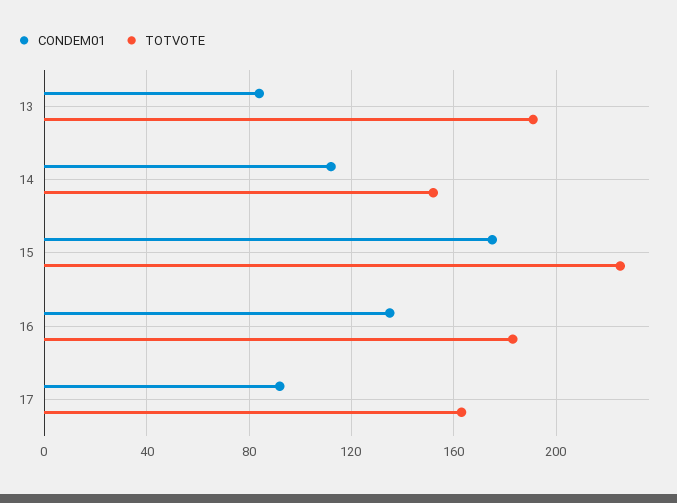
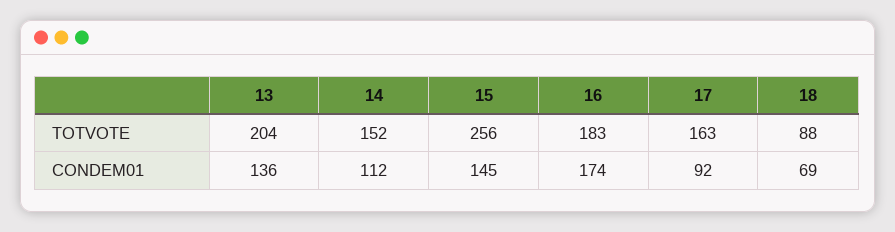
  {
    "CONDEM01": {
-     "13": 85,
+     "13": 136,
      "14": 112,
-     "15": 175,
+     "15": 145,
-     "16": 135,
+     "16": 174,
-     "17": 92
+     "17": 92,
+     "18": 69
    },
    "TOTVOTE": {
-     "13": 190,
+     "13": 204,
      "14": 152,
-     "15": 225,
+     "15": 256,
      "16": 183,
-     "17": 163
+     "17": 163,
+     "18": 88
    }
  }

